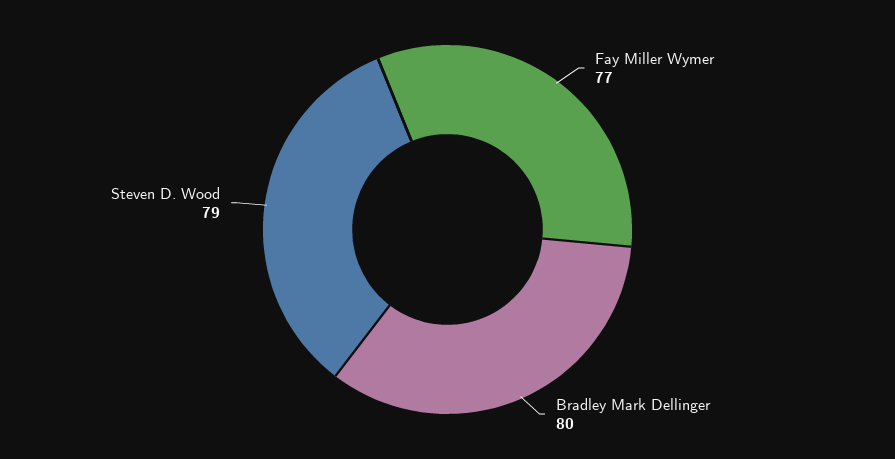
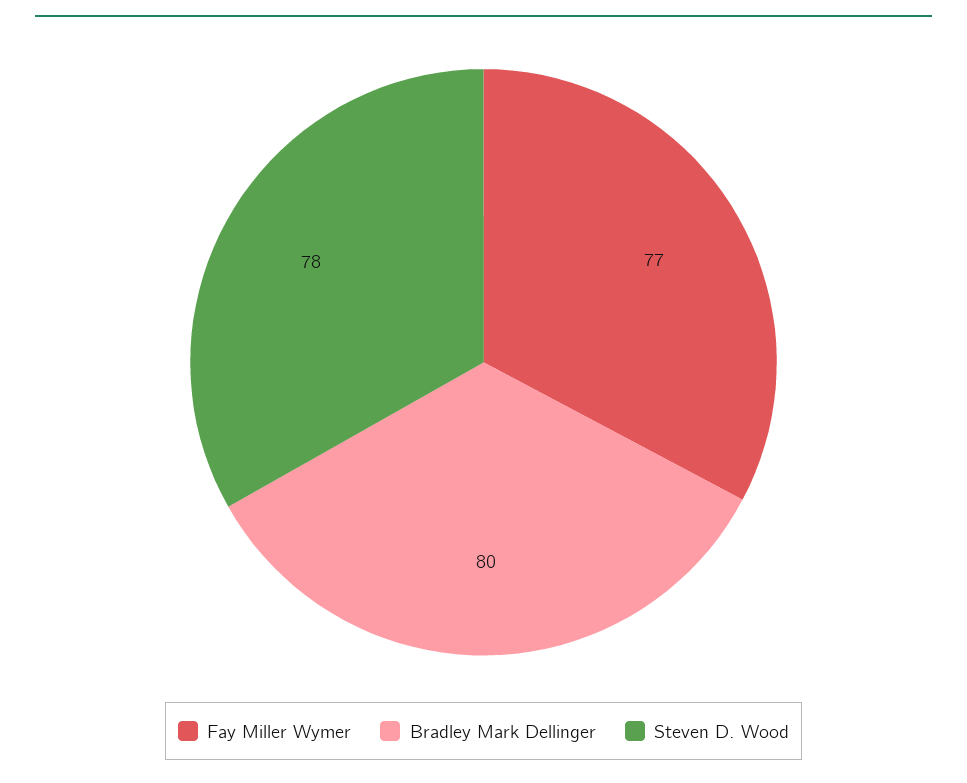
  {
    "Fay Miller Wymer": 77,
    "Bradley Mark Dellinger": 80,
-   "Steven D. Wood": 79
+   "Steven D. Wood": 78
  }

